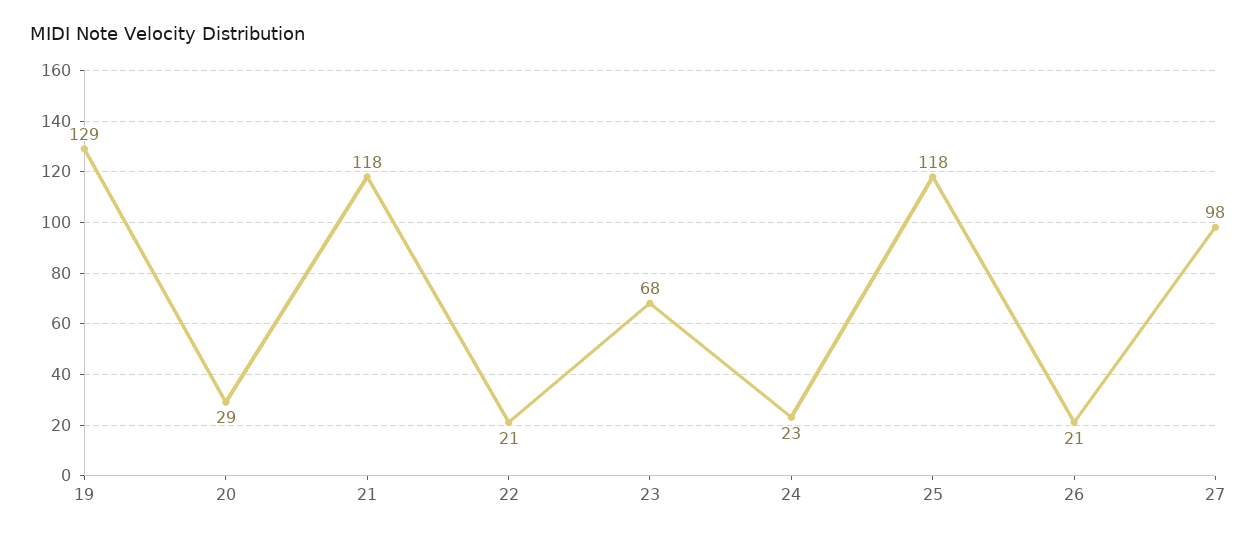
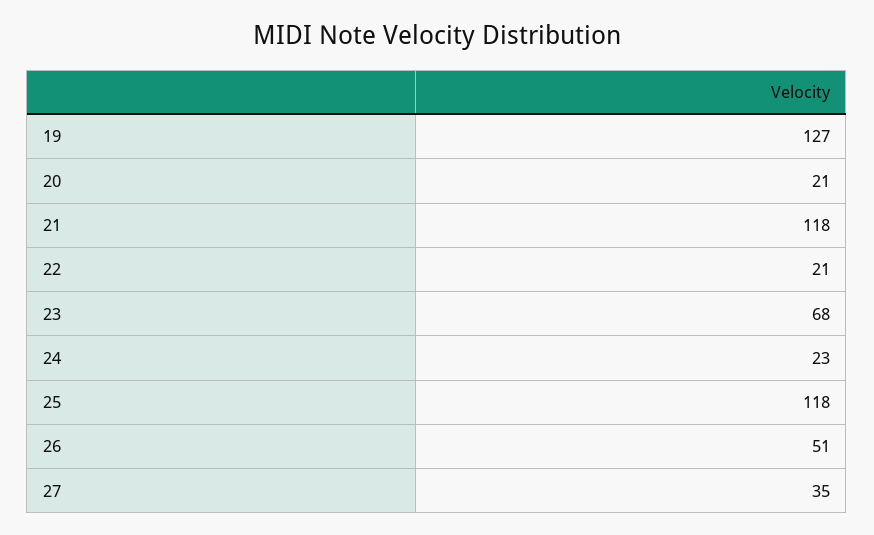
  {
-   "19": 129,
+   "19": 127,
-   "20": 29,
+   "20": 21,
    "21": 118,
    "22": 21,
    "23": 68,
    "24": 23,
    "25": 118,
-   "26": 21,
+   "26": 51,
-   "27": 98
+   "27": 35
  }

